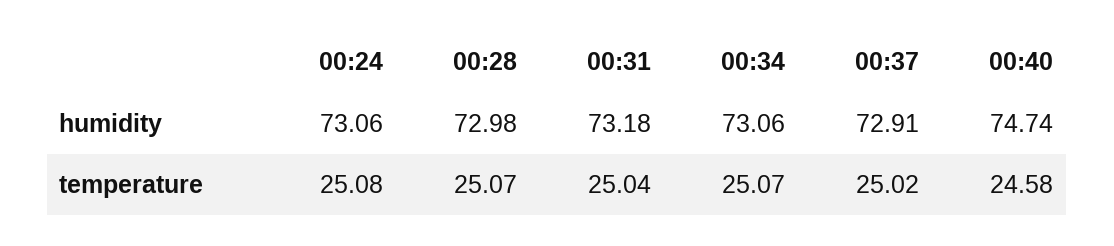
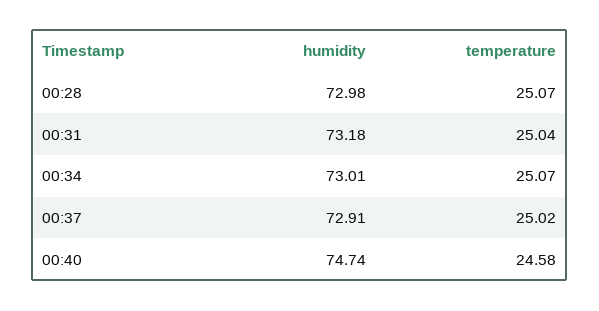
  {
-   "00:24": {
-     "humidity": 73.06,
-     "temperature": 25.08
-   },
    "00:28": {
      "humidity": 72.98,
      "temperature": 25.07
    },
    "00:31": {
      "humidity": 73.18,
      "temperature": 25.04
    },
    "00:34": {
-     "humidity": 73.06,
+     "humidity": 73.01,
      "temperature": 25.07
    },
    "00:37": {
      "humidity": 72.91,
      "temperature": 25.02
    },
    "00:40": {
      "humidity": 74.74,
      "temperature": 24.58
    }
  }

